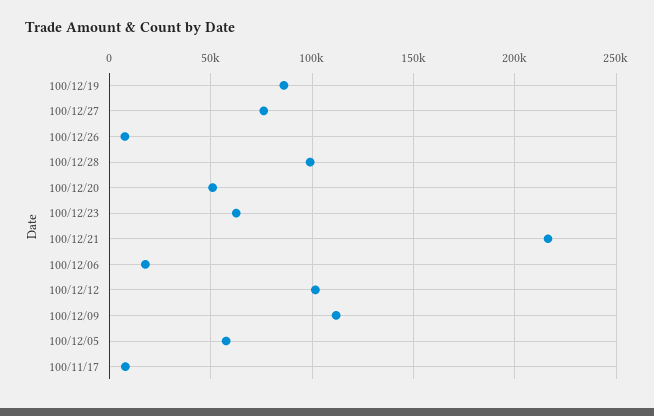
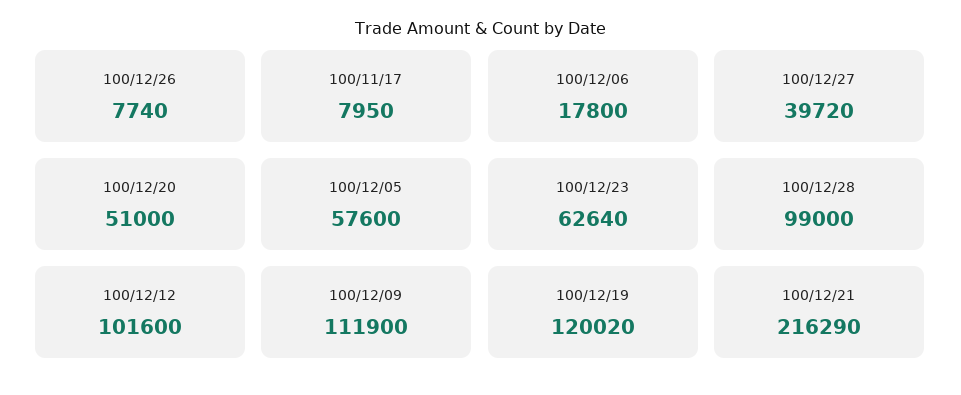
  {
-   "100/12/19": 85000,
+   "100/12/19": 120020,
-   "100/12/27": 75000,
+   "100/12/27": 39720,
    "100/12/26": 7740,
    "100/12/28": 99000,
    "100/12/20": 51000,
    "100/12/23": 62640,
    "100/12/21": 216290,
    "100/12/06": 17800,
    "100/12/12": 101600,
    "100/12/09": 111900,
    "100/12/05": 57600,
    "100/11/17": 7950
  }

